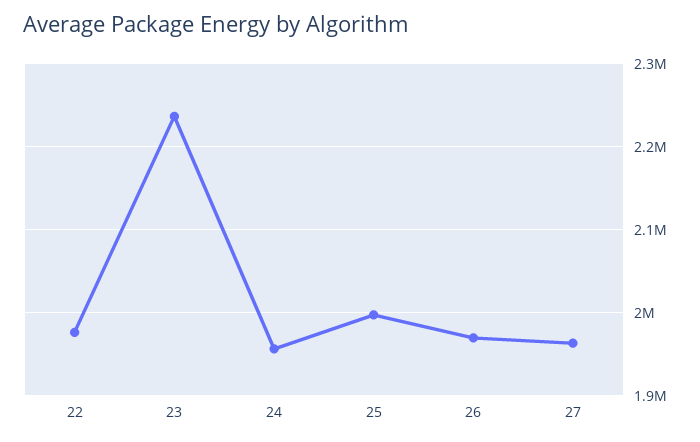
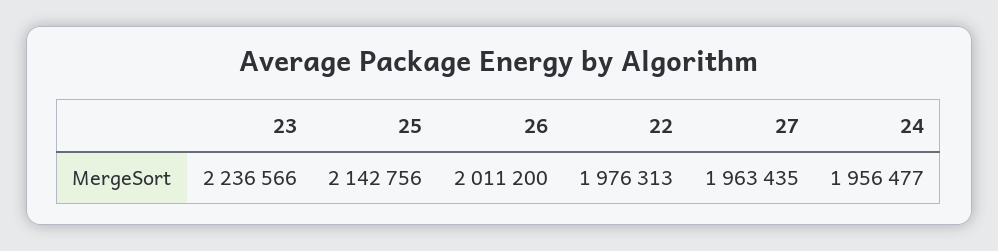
  {
    "22": 1976313,
    "23": 2236566,
    "24": 1956477,
-   "25": 2000000,
+   "25": 2142756,
-   "26": 1970000,
+   "26": 2011200,
    "27": 1963435
  }

